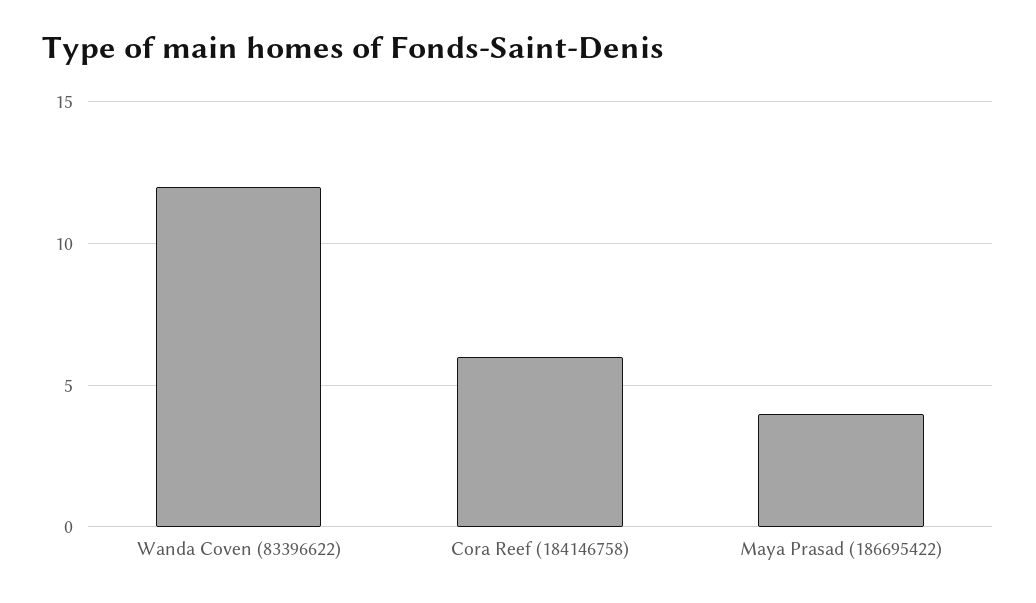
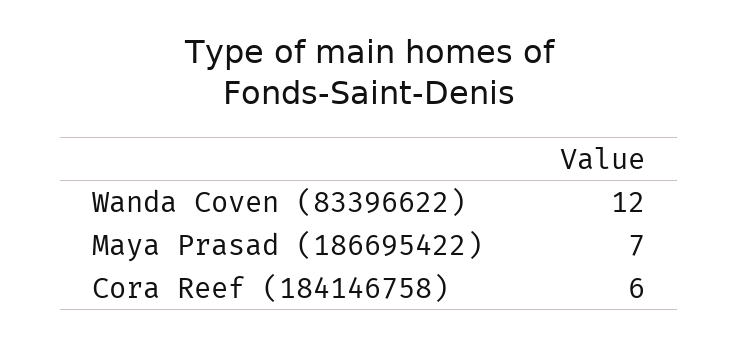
  {
    "Wanda Coven (83396622)": 12,
    "Cora Reef (184146758)": 6,
-   "Maya Prasad (186695422)": 4
+   "Maya Prasad (186695422)": 7
  }

